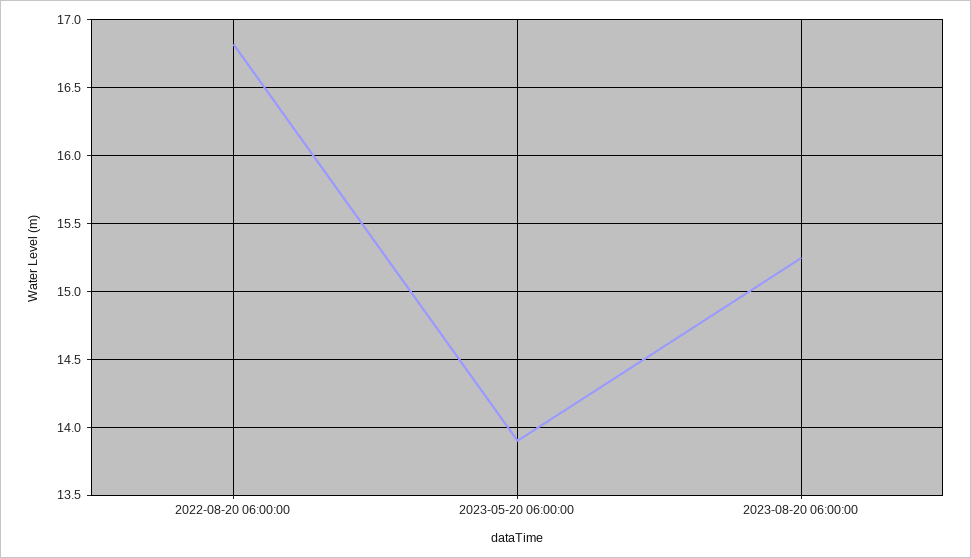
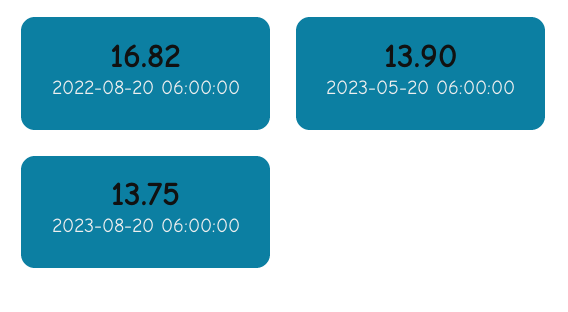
  {
    "2022-08-20 06:00:00": 16.82,
    "2023-05-20 06:00:00": 13.9,
-   "2023-08-20 06:00:00": 15.25
+   "2023-08-20 06:00:00": 13.75
  }

